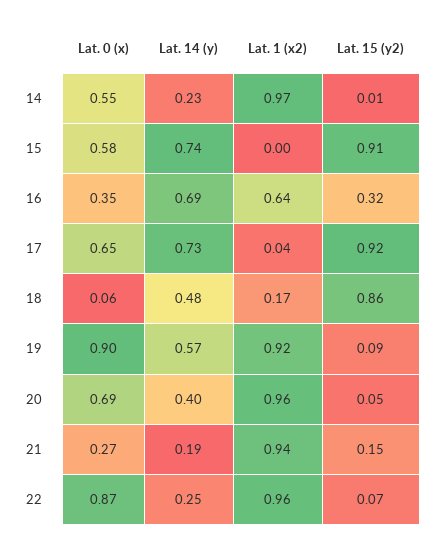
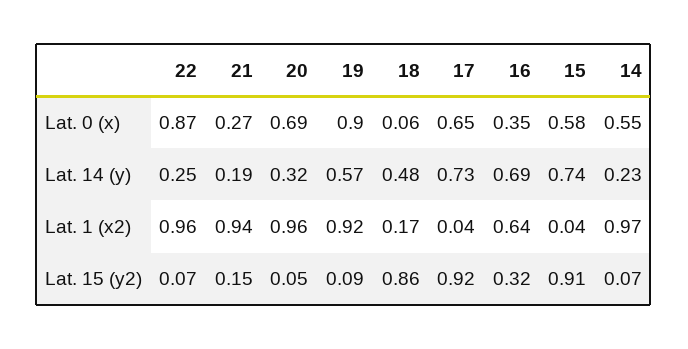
  {
    "Lat. 0 (x)": {
      "14": 0.55,
      "15": 0.58,
      "16": 0.35,
      "17": 0.65,
      "18": 0.06,
      "19": 0.9,
      "20": 0.69,
      "21": 0.27,
      "22": 0.87
    },
    "Lat. 14 (y)": {
      "14": 0.23,
      "15": 0.74,
      "16": 0.69,
      "17": 0.73,
      "18": 0.48,
      "19": 0.57,
-     "20": 0.4,
+     "20": 0.32,
      "21": 0.19,
      "22": 0.25
    },
    "Lat. 1 (x2)": {
      "14": 0.97,
-     "15": 0,
+     "15": 0.04,
      "16": 0.64,
      "17": 0.04,
      "18": 0.17,
      "19": 0.92,
      "20": 0.96,
      "21": 0.94,
      "22": 0.96
    },
    "Lat. 15 (y2)": {
-     "14": 0.01,
+     "14": 0.07,
      "15": 0.91,
      "16": 0.32,
      "17": 0.92,
      "18": 0.86,
      "19": 0.09,
      "20": 0.05,
      "21": 0.15,
      "22": 0.07
    }
  }

